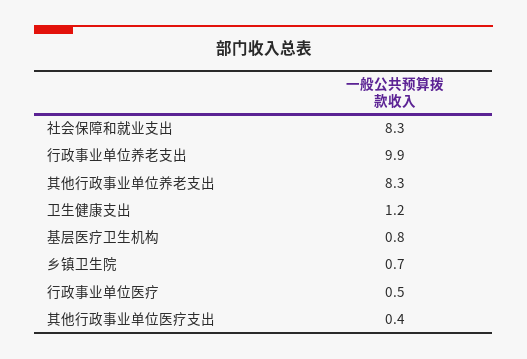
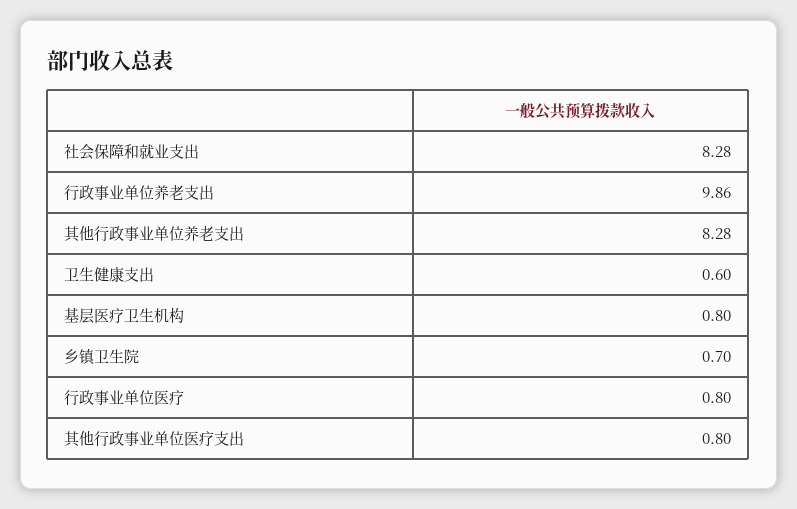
  {
    "社会保障和就业支出": 8.28,
    "行政事业单位养老支出": 9.86,
    "其他行政事业单位养老支出": 8.28,
-   "卫生健康支出": 1.2,
+   "卫生健康支出": 0.6,
    "基层医疗卫生机构": 0.8,
    "乡镇卫生院": 0.7,
-   "行政事业单位医疗": 0.5,
+   "行政事业单位医疗": 0.8,
-   "其他行政事业单位医疗支出": 0.4
+   "其他行政事业单位医疗支出": 0.8
  }

